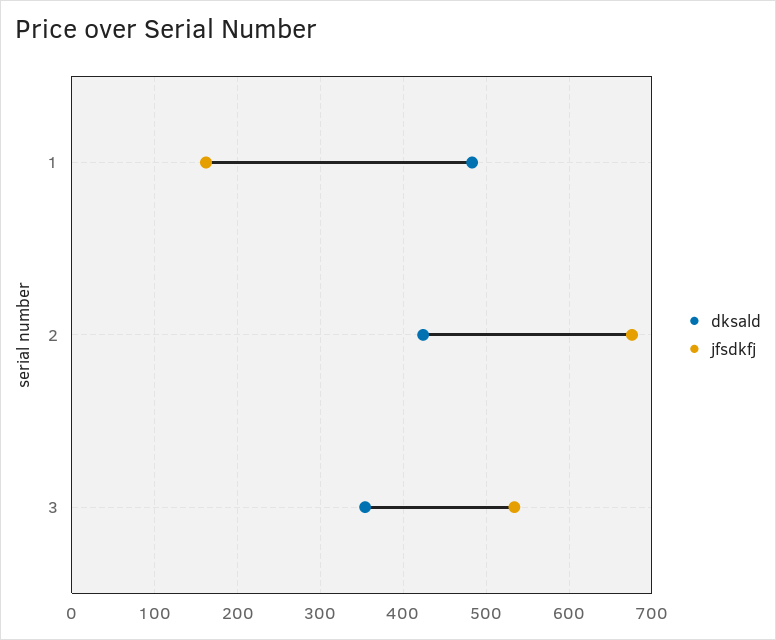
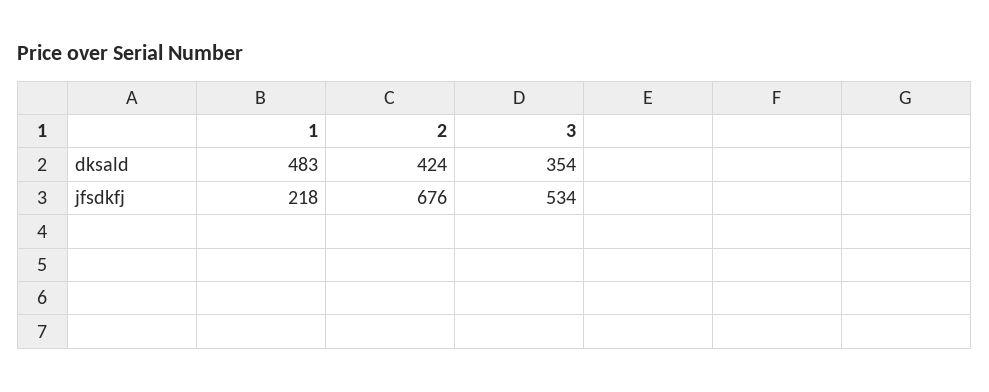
  {
    "dksald": {
      "1": 483,
      "2": 424,
      "3": 354
    },
    "jfsdkfj": {
-     "1": 160,
+     "1": 218,
      "2": 676,
      "3": 534
    }
  }

